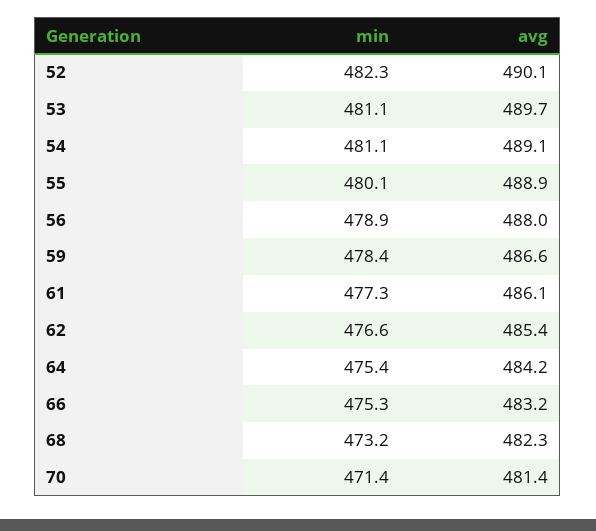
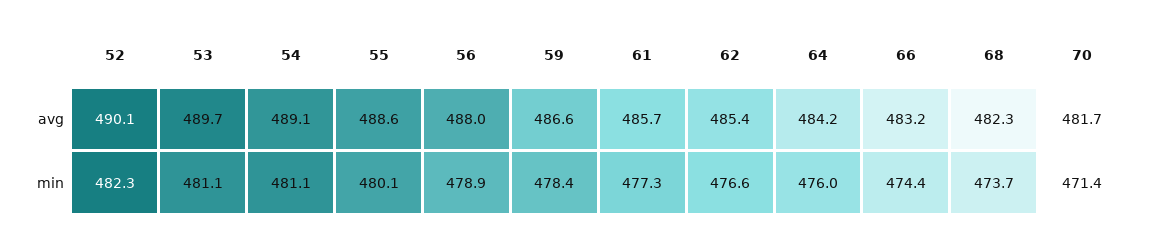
  {
    "min": {
      "52": 482.3,
      "53": 481.1,
      "54": 481.1,
      "55": 480.1,
      "56": 478.9,
      "59": 478.4,
      "61": 477.3,
      "62": 476.6,
-     "64": 475.4,
+     "64": 476,
-     "66": 475.3,
+     "66": 474.4,
-     "68": 473.2,
+     "68": 473.7,
      "70": 471.4
    },
    "avg": {
      "52": 490.1,
      "53": 489.7,
      "54": 489.1,
-     "55": 488.9,
+     "55": 488.6,
      "56": 488,
      "59": 486.6,
-     "61": 486.1,
+     "61": 485.7,
      "62": 485.4,
      "64": 484.2,
      "66": 483.2,
      "68": 482.3,
-     "70": 481.4
+     "70": 481.7
    }
  }

